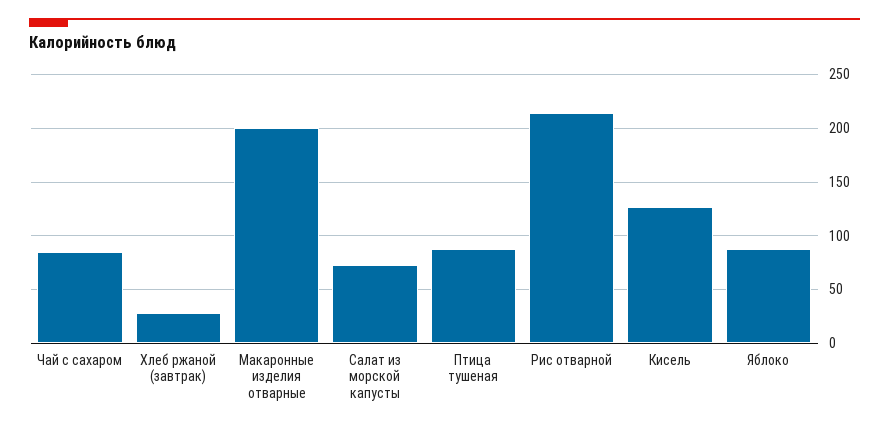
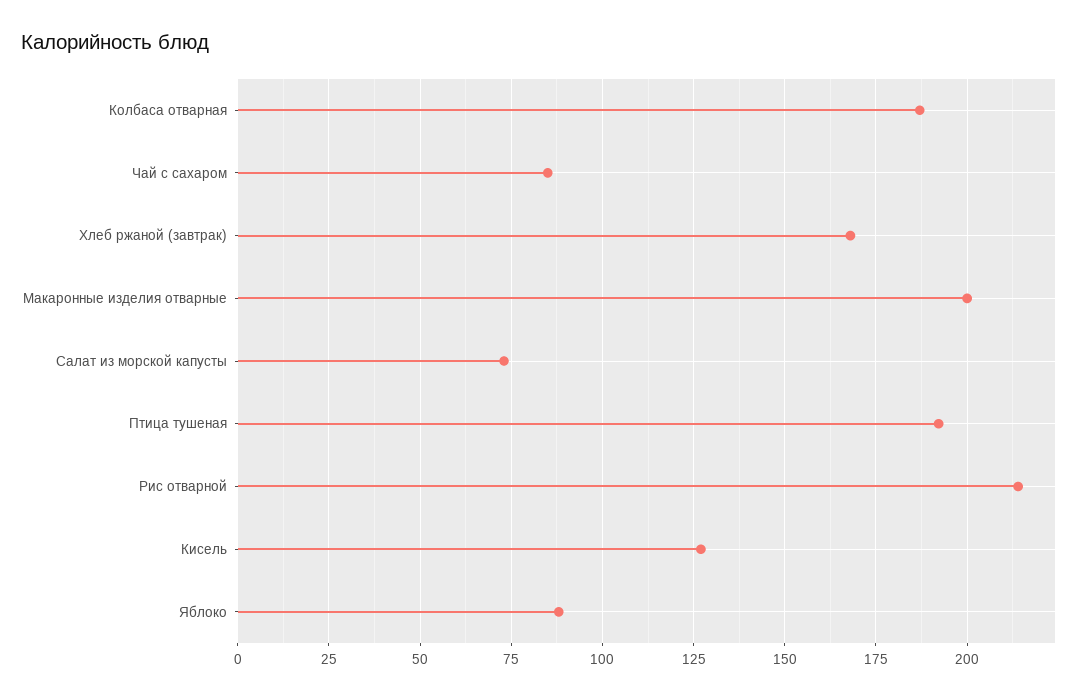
  {
    "Чай с сахаром": 85,
-   "Хлеб ржаной (завтрак)": 30,
+   "Хлеб ржаной (завтрак)": 167.5,
    "Макаронные изделия отварные": 200,
    "Салат из морской капусты": 72.5,
-   "Птица тушеная": 90,
+   "Птица тушеная": 192.5,
    "Рис отварной": 215,
    "Кисель": 127.5,
-   "Яблоко": 87.5
+   "Яблоко": 87.5,
+   "Колбаса отварная": 187.5
  }

